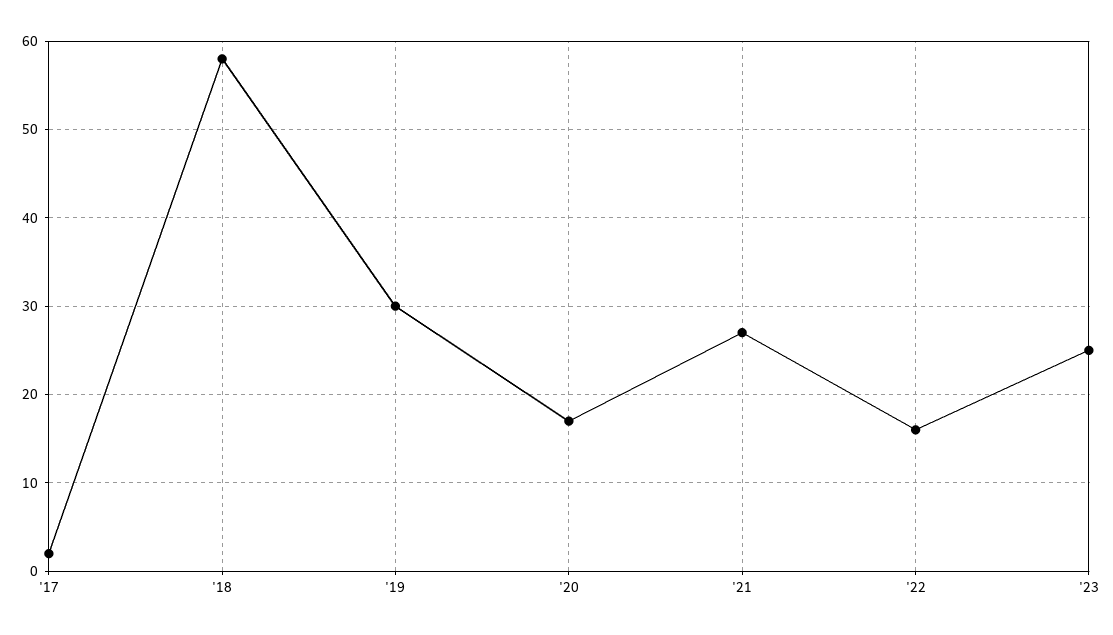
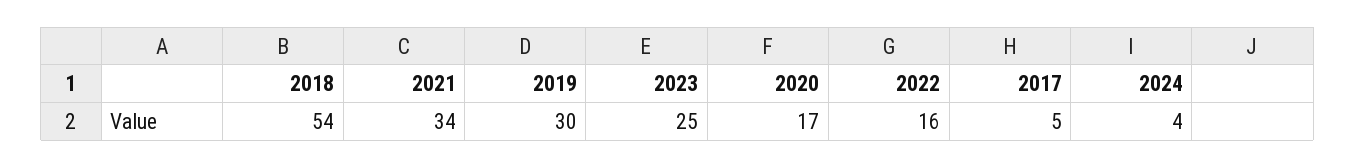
  {
-   "'17": 2,
+   "'17": 5,
-   "'18": 58,
+   "'18": 54,
    "'19": 30,
    "'20": 17,
-   "'21": 27,
+   "'21": 34,
    "'22": 16,
-   "'23": 25
+   "'23": 25,
+   "2024": 4
  }

